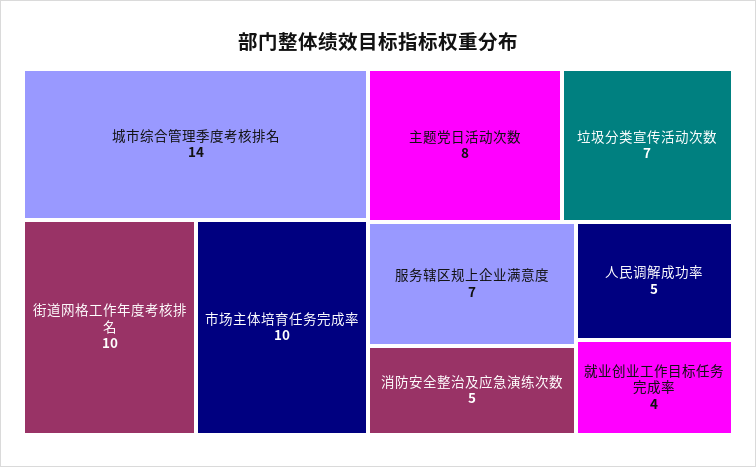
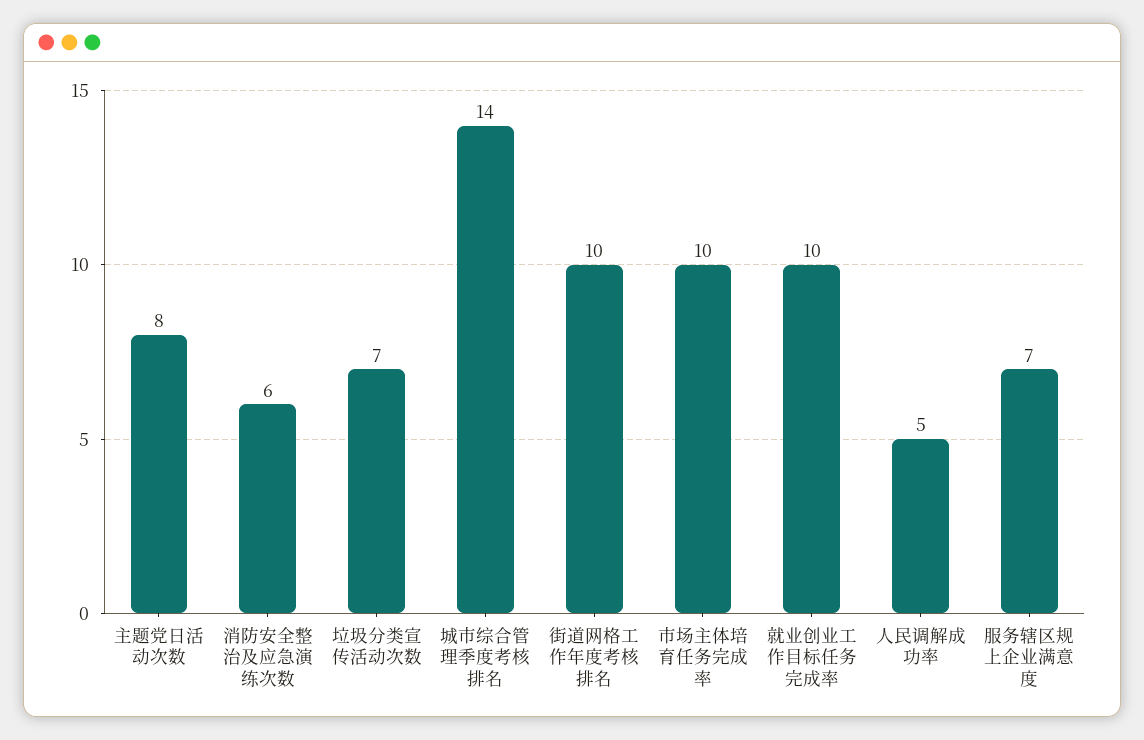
  {
    "城市综合管理季度考核排名": 14,
    "街道网格工作年度考核排名": 10,
    "市场主体培育任务完成率": 10,
    "主题党日活动次数": 8,
    "垃圾分类宣传活动次数": 7,
    "服务辖区规上企业满意度": 7,
-   "消防安全整治及应急演练次数": 5,
+   "消防安全整治及应急演练次数": 6,
    "人民调解成功率": 5,
-   "就业创业工作目标任务完成率": 4
+   "就业创业工作目标任务完成率": 10
  }

